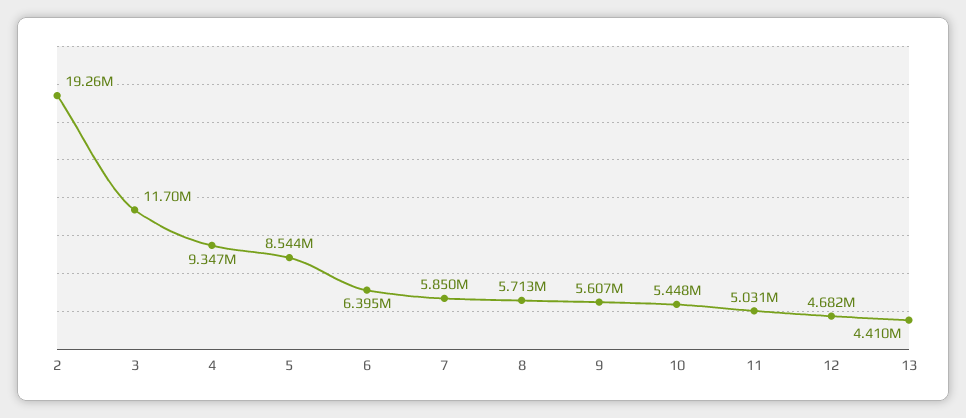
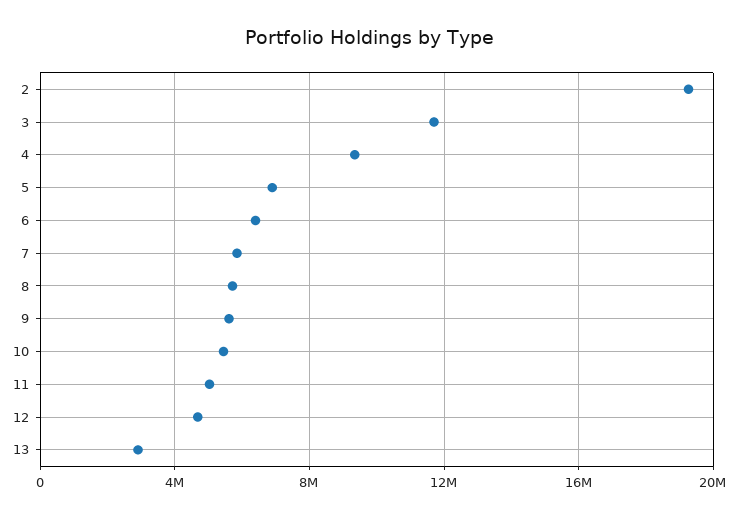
  {
    "2": 19260000,
    "3": 11700000,
    "4": 9347000,
-   "5": 8544000,
+   "5": 7000000,
    "6": 6395000,
    "7": 5850000,
    "8": 5713000,
    "9": 5607000,
    "10": 5448000,
    "11": 5031000,
    "12": 4682000,
-   "13": 4410000
+   "13": 3000000
  }

